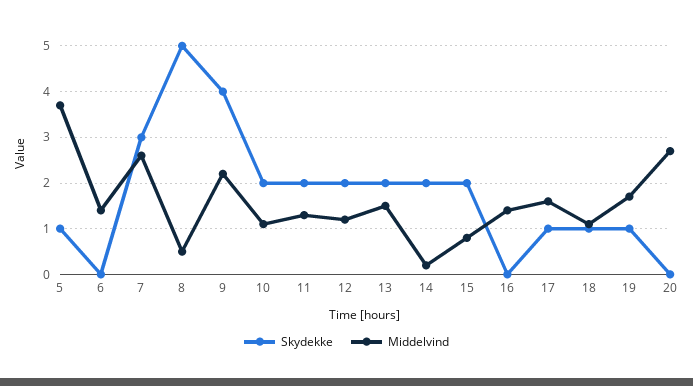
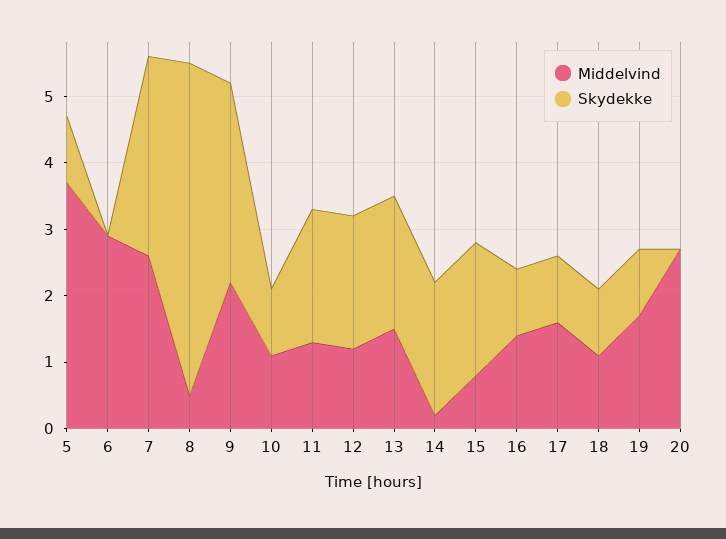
  {
    "Skydekke": {
      "5": 1,
      "6": 0,
      "7": 3,
      "8": 5,
-     "9": 4,
+     "9": 3,
-     "10": 2,
+     "10": 1,
      "11": 2,
      "12": 2,
      "13": 2,
      "14": 2,
      "15": 2,
-     "16": 0,
+     "16": 1,
      "17": 1,
      "18": 1,
      "19": 1,
      "20": 0
    },
    "Middelvind": {
      "5": 3.5,
-     "6": 1.5,
+     "6": 3,
      "7": 2.5,
      "8": 0.5,
      "9": 2,
      "10": 1,
      "11": 1.5,
      "12": 1,
      "13": 1.5,
      "14": 0,
      "15": 1,
      "16": 1.5,
      "17": 1.5,
      "18": 1,
      "19": 1.5,
      "20": 2.5
    }
  }

